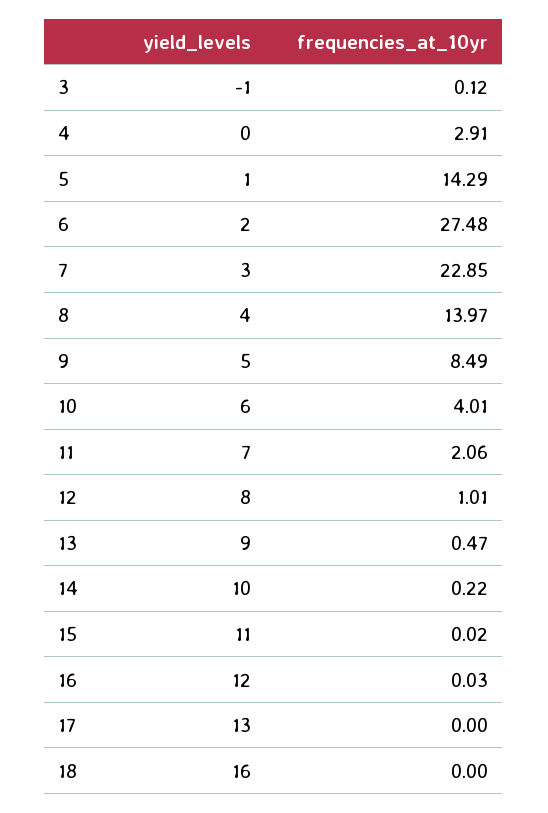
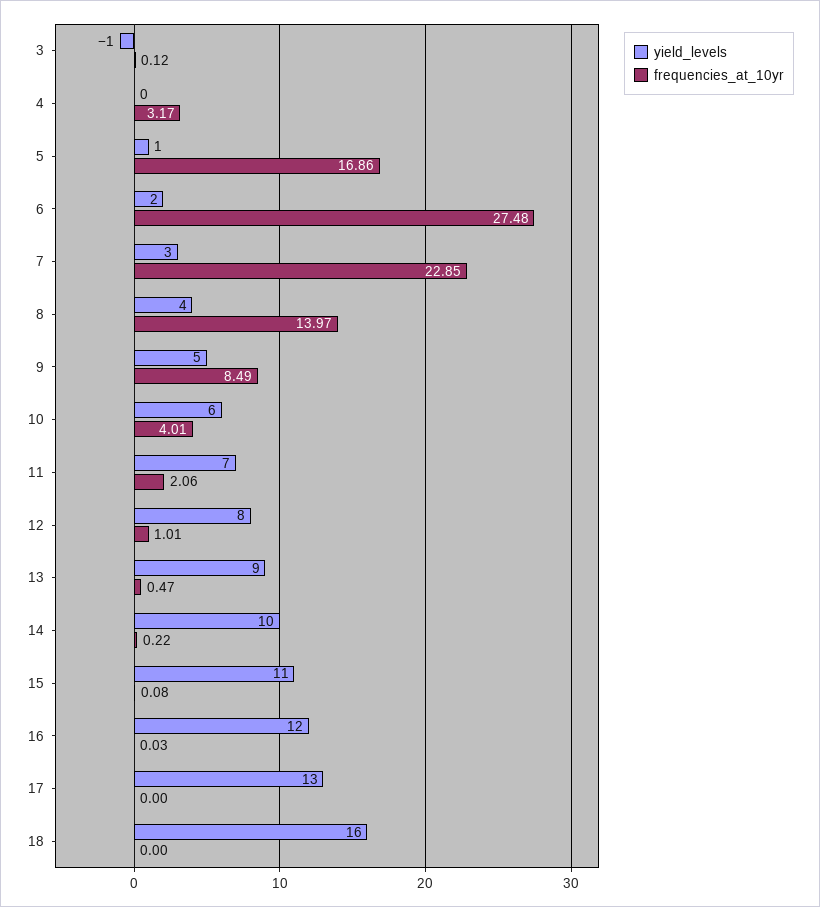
  {
    "yield_levels": {
      "3": -1,
      "4": 0,
      "5": 1,
      "6": 2,
      "7": 3,
      "8": 4,
      "9": 5,
      "10": 6,
      "11": 7,
      "12": 8,
      "13": 9,
      "14": 10,
      "15": 11,
      "16": 12,
      "17": 13,
      "18": 16
    },
    "frequencies_at_10yr": {
      "3": 0.12,
-     "4": 2.91,
+     "4": 3.17,
-     "5": 14.29,
+     "5": 16.86,
      "6": 27.48,
      "7": 22.85,
      "8": 13.97,
      "9": 8.49,
      "10": 4.01,
      "11": 2.06,
      "12": 1.01,
      "13": 0.47,
      "14": 0.22,
-     "15": 0.02,
+     "15": 0.08,
      "16": 0.03,
      "17": 0,
      "18": 0
    }
  }

